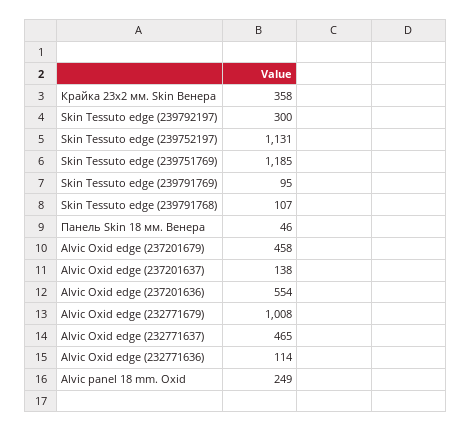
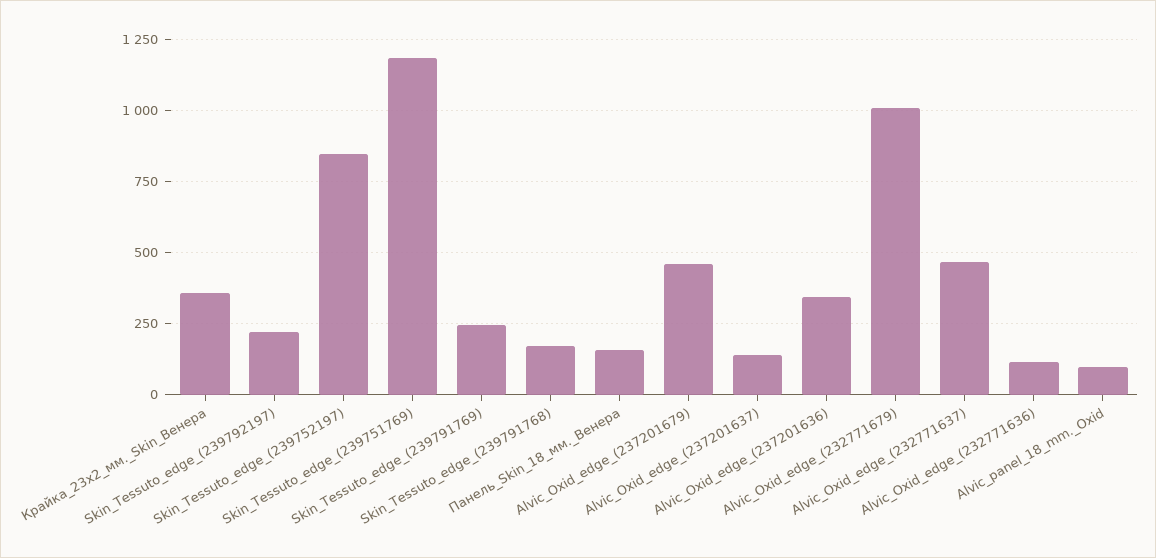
  {
    "Крайка 23x2 мм. Skin Венера": 358,
-   "Skin Tessuto edge (239792197)": 300,
+   "Skin Tessuto edge (239792197)": 225,
-   "Skin Tessuto edge (239752197)": 1131,
+   "Skin Tessuto edge (239752197)": 850,
    "Skin Tessuto edge (239751769)": 1185,
-   "Skin Tessuto edge (239791769)": 95,
+   "Skin Tessuto edge (239791769)": 250,
-   "Skin Tessuto edge (239791768)": 107,
+   "Skin Tessuto edge (239791768)": 175,
-   "Панель Skin 18 мм. Венера": 46,
+   "Панель Skin 18 мм. Венера": 150,
    "Alvic Oxid edge (237201679)": 458,
    "Alvic Oxid edge (237201637)": 138,
-   "Alvic Oxid edge (237201636)": 554,
+   "Alvic Oxid edge (237201636)": 350,
    "Alvic Oxid edge (232771679)": 1008,
    "Alvic Oxid edge (232771637)": 465,
    "Alvic Oxid edge (232771636)": 114,
-   "Alvic panel 18 mm. Oxid": 249
+   "Alvic panel 18 mm. Oxid": 100
  }

